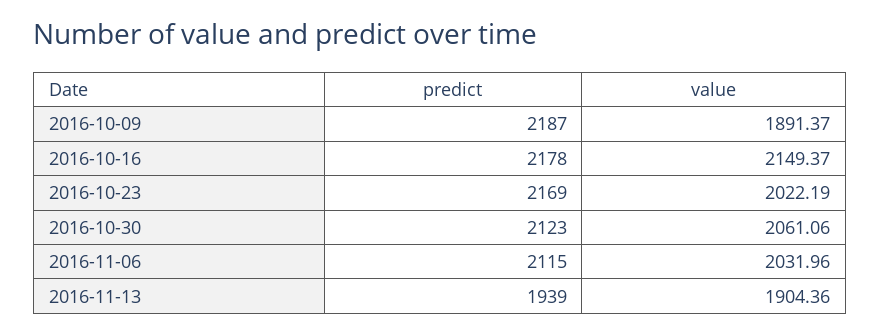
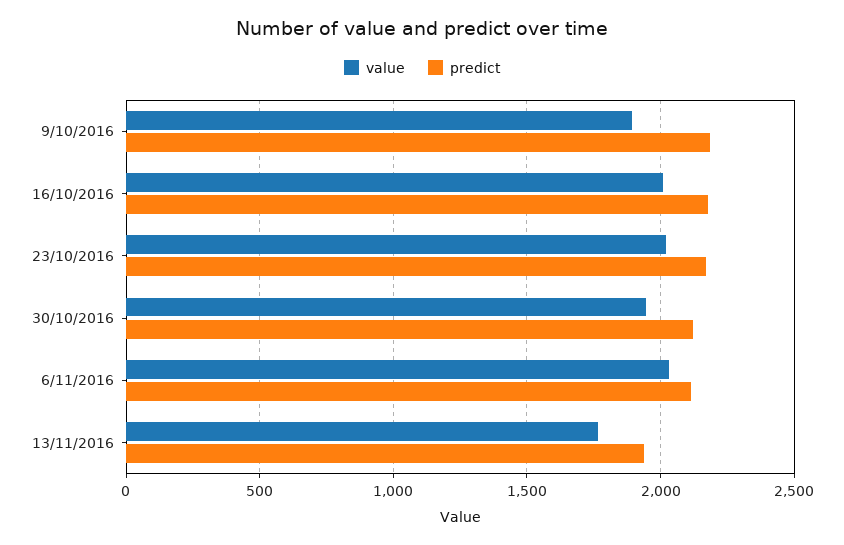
  {
    "predict": {
      "2016-10-09": 2187,
      "2016-10-16": 2178,
      "2016-10-23": 2169,
      "2016-10-30": 2123,
      "2016-11-06": 2115,
      "2016-11-13": 1939
    },
    "value": {
      "2016-10-09": 1891.37,
-     "2016-10-16": 2149.37,
+     "2016-10-16": 2000,
      "2016-10-23": 2022.19,
-     "2016-10-30": 2061.06,
+     "2016-10-30": 1950,
      "2016-11-06": 2031.96,
-     "2016-11-13": 1904.36
+     "2016-11-13": 1750
    }
  }

